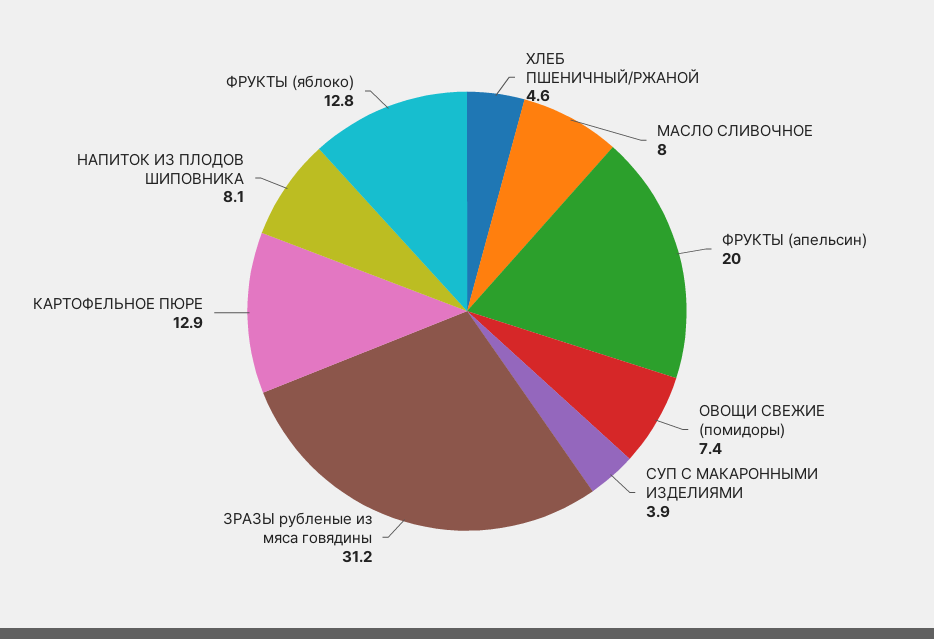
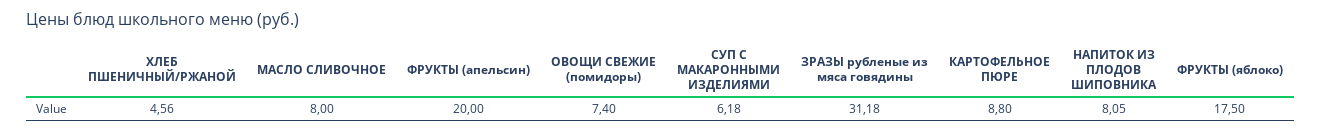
  {
    "ХЛЕБ ПШЕНИЧНЫЙ/РЖАНОЙ": 4.56,
    "МАСЛО СЛИВОЧНОЕ": 8,
    "ФРУКТЫ (апельсин)": 20,
    "ОВОЩИ СВЕЖИЕ (помидоры)": 7.4,
-   "СУП С МАКАРОННЫМИ ИЗДЕЛИЯМИ": 3.9,
+   "СУП С МАКАРОННЫМИ ИЗДЕЛИЯМИ": 6.18,
    "ЗРАЗЫ рубленые из мяса говядины": 31.18,
-   "КАРТОФЕЛЬНОЕ ПЮРЕ": 12.9,
+   "КАРТОФЕЛЬНОЕ ПЮРЕ": 8.8,
    "НАПИТОК ИЗ ПЛОДОВ ШИПОВНИКА": 8.05,
-   "ФРУКТЫ (яблоко)": 12.8
+   "ФРУКТЫ (яблоко)": 17.5
  }

